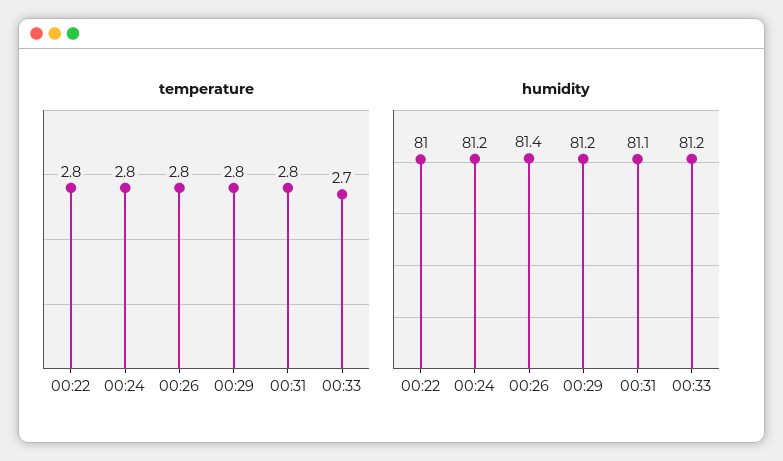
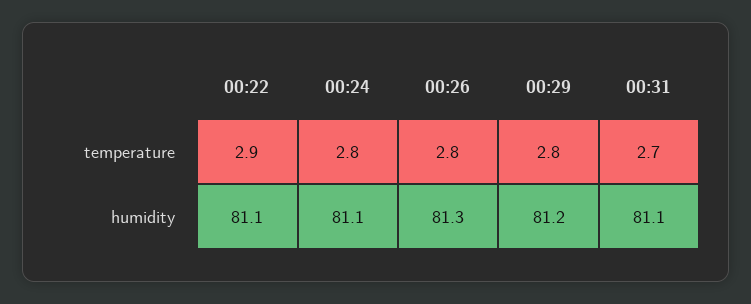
  {
    "temperature": {
-     "00:22": 2.8,
+     "00:22": 2.9,
      "00:24": 2.8,
      "00:26": 2.8,
      "00:29": 2.8,
-     "00:31": 2.8,
+     "00:31": 2.7
-     "00:33": 2.7
    },
    "humidity": {
-     "00:22": 81,
+     "00:22": 81.1,
-     "00:24": 81.2,
+     "00:24": 81.1,
-     "00:26": 81.4,
+     "00:26": 81.3,
      "00:29": 81.2,
-     "00:31": 81.1,
+     "00:31": 81.1
-     "00:33": 81.2
    }
  }

